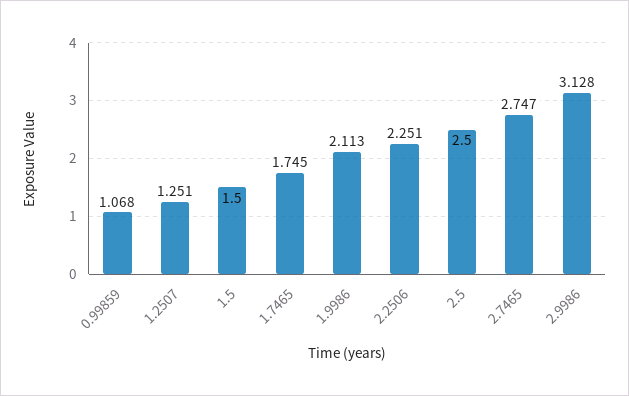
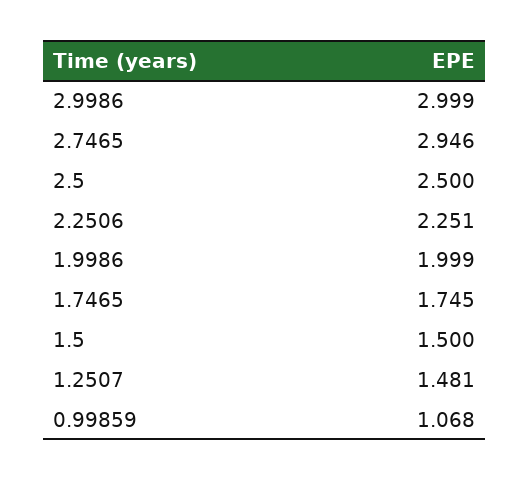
  {
    "0.99859": 1.068,
-   "1.2507": 1.251,
+   "1.2507": 1.481,
    "1.5": 1.5,
    "1.7465": 1.745,
-   "1.9986": 2.113,
+   "1.9986": 1.999,
    "2.2506": 2.251,
    "2.5": 2.5,
-   "2.7465": 2.747,
+   "2.7465": 2.946,
-   "2.9986": 3.128
+   "2.9986": 2.999
  }

